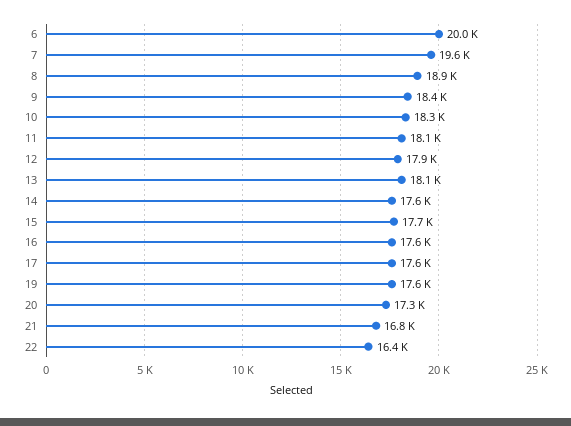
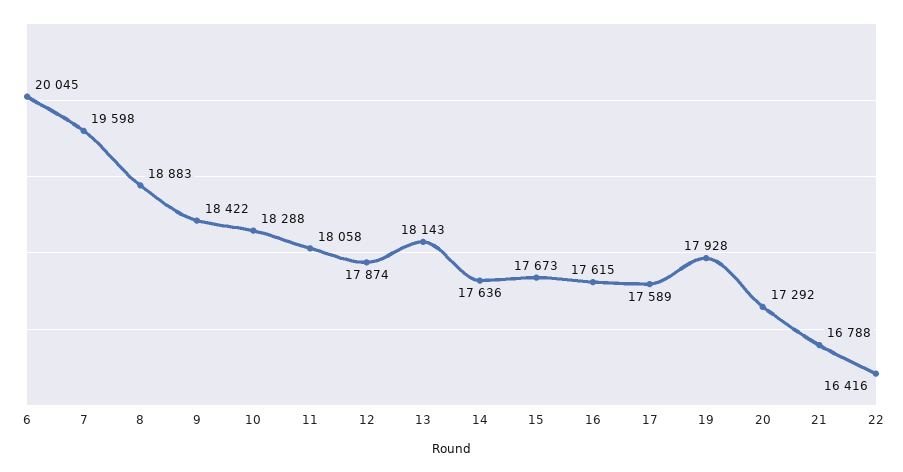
  {
    "6": 20045,
    "7": 19598,
    "8": 18883,
    "9": 18422,
    "10": 18288,
    "11": 18058,
    "12": 17874,
    "13": 18143,
    "14": 17636,
    "15": 17673,
    "16": 17615,
    "17": 17589,
-   "19": 17600,
+   "19": 17928,
    "20": 17292,
    "21": 16788,
    "22": 16416
  }

